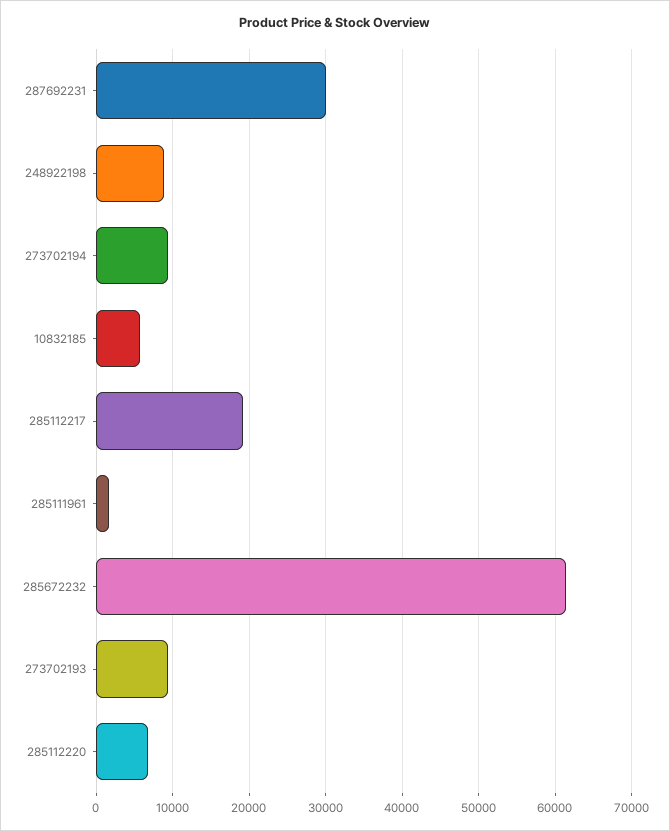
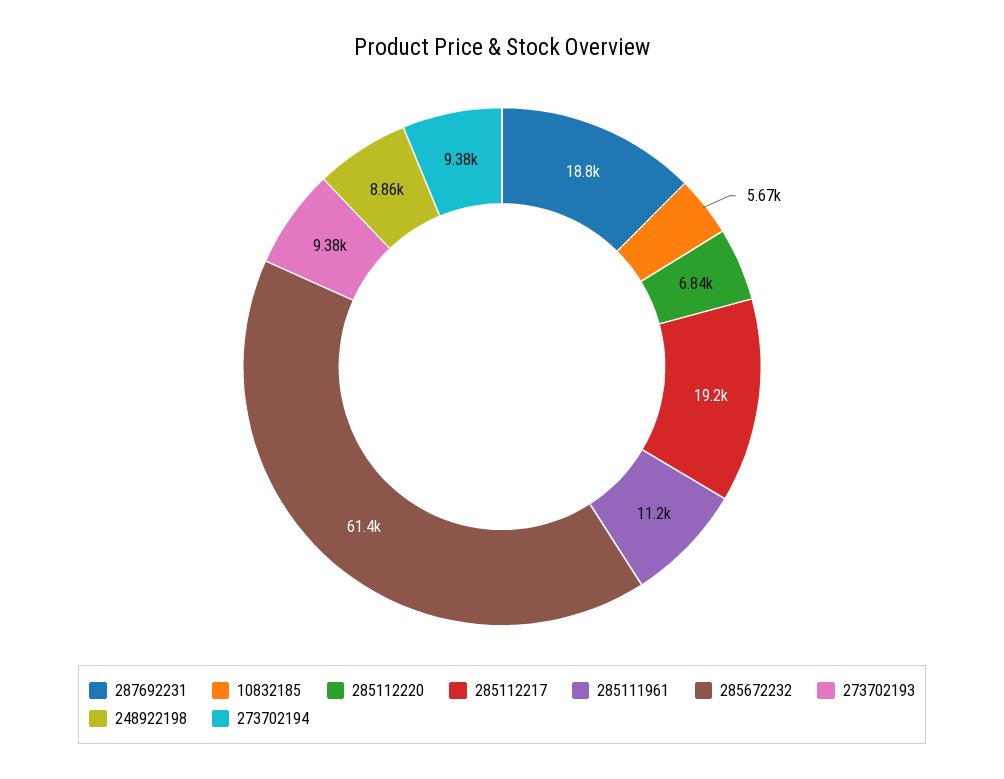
  {
-   "287692231": 30000,
+   "287692231": 18800,
    "248922198": 8860,
    "273702194": 9380,
    "10832185": 5670,
    "285112217": 19200,
-   "285111961": 2000,
+   "285111961": 11200,
    "285672232": 61400,
    "273702193": 9380,
    "285112220": 6840
  }

